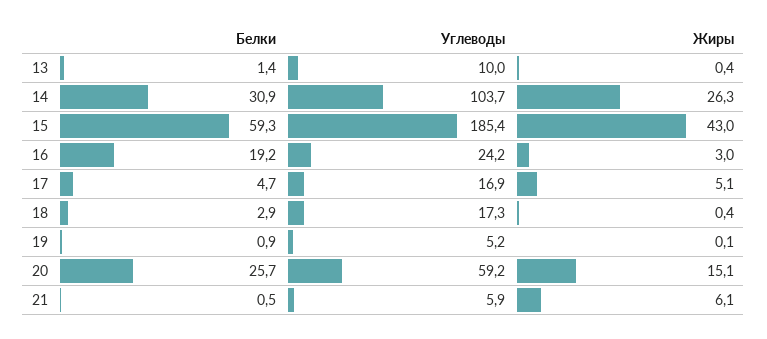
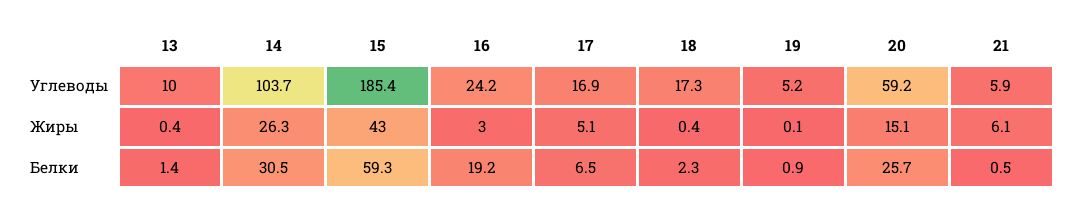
  {
    "Белки": {
      "13": 1.4,
-     "14": 30.9,
+     "14": 30.5,
      "15": 59.3,
      "16": 19.2,
-     "17": 4.7,
+     "17": 6.5,
-     "18": 2.9,
+     "18": 2.3,
      "19": 0.9,
      "20": 25.7,
      "21": 0.5
    },
    "Углеводы": {
      "13": 10,
      "14": 103.7,
      "15": 185.4,
      "16": 24.2,
      "17": 16.9,
      "18": 17.3,
      "19": 5.2,
      "20": 59.2,
      "21": 5.9
    },
    "Жиры": {
      "13": 0.4,
      "14": 26.3,
      "15": 43,
      "16": 3,
      "17": 5.1,
      "18": 0.4,
      "19": 0.1,
      "20": 15.1,
      "21": 6.1
    }
  }

